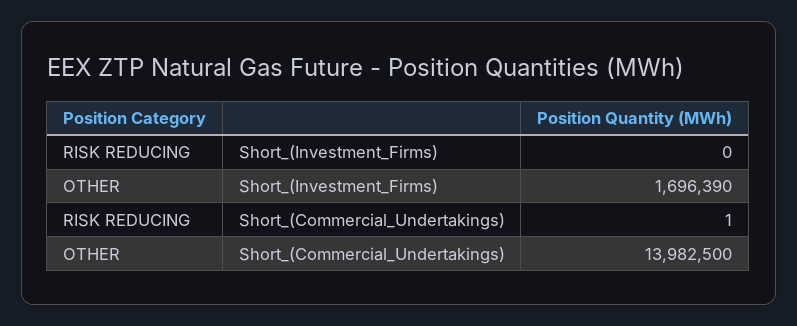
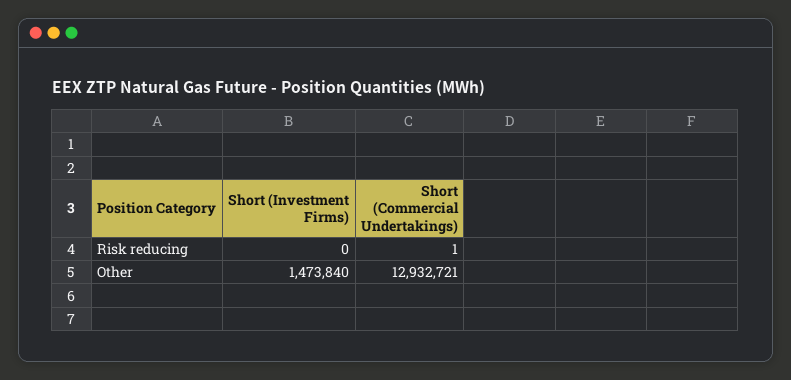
  {
    "RISK REDUCING": {
      "Short_(Investment_Firms)": 0,
      "Short_(Commercial_Undertakings)": 1
    },
    "OTHER": {
-     "Short_(Investment_Firms)": 1696390,
+     "Short_(Investment_Firms)": 1473840,
-     "Short_(Commercial_Undertakings)": 13982500
+     "Short_(Commercial_Undertakings)": 12932721
    }
  }

